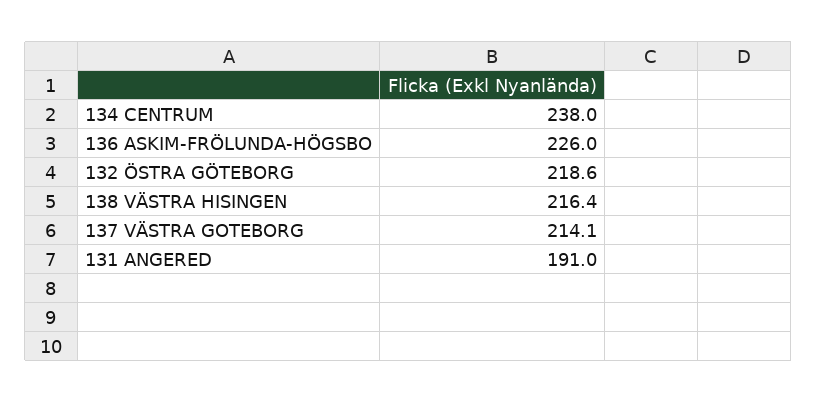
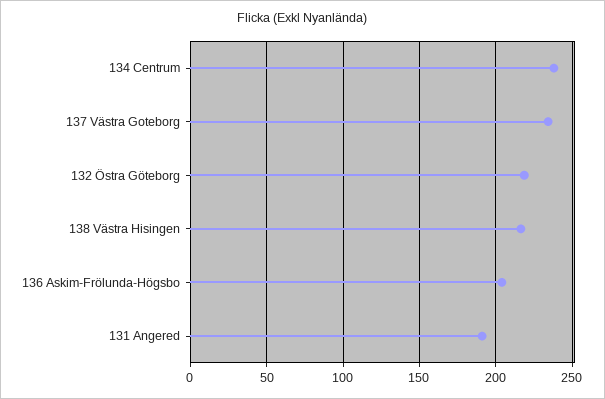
  {
    "134 CENTRUM": 238,
-   "136 ASKIM-FRÖLUNDA-HÖGSBO": 226,
+   "136 ASKIM-FRÖLUNDA-HÖGSBO": 205,
    "132 ÖSTRA GÖTEBORG": 218.6,
    "138 VÄSTRA HISINGEN": 216.4,
-   "137 VÄSTRA GOTEBORG": 214.1,
+   "137 VÄSTRA GOTEBORG": 235,
    "131 ANGERED": 191
  }

